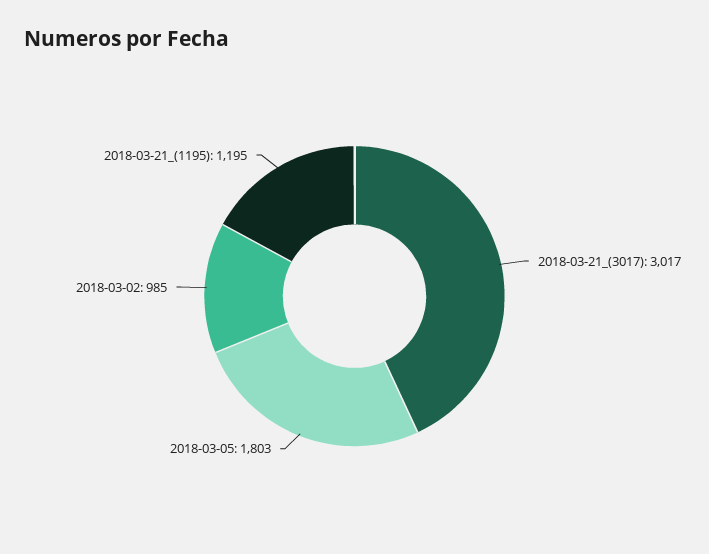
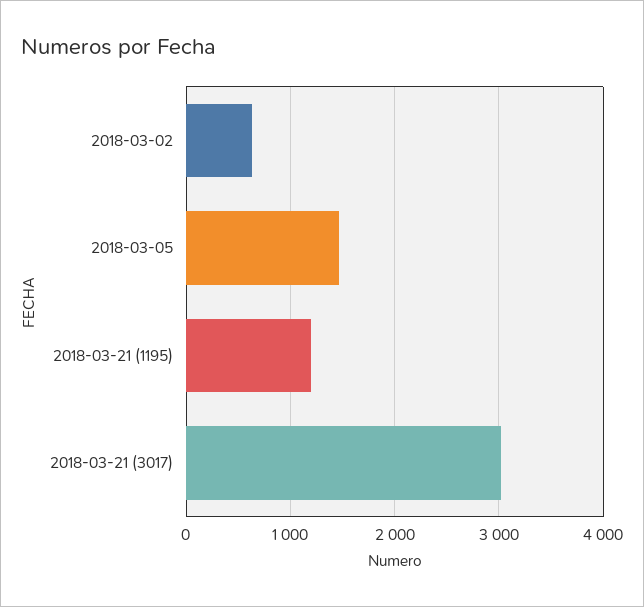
  {
    "2018-03-21_(3017)": 3017,
-   "2018-03-05": 1803,
+   "2018-03-05": 1500,
-   "2018-03-02": 985,
+   "2018-03-02": 600,
    "2018-03-21_(1195)": 1195
  }

